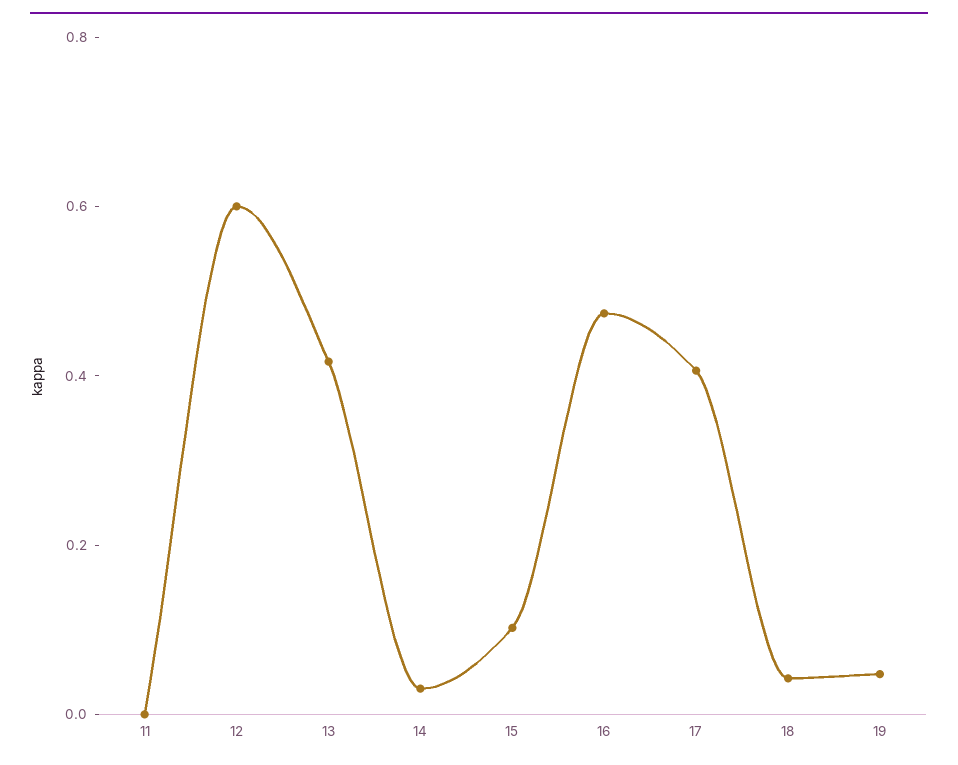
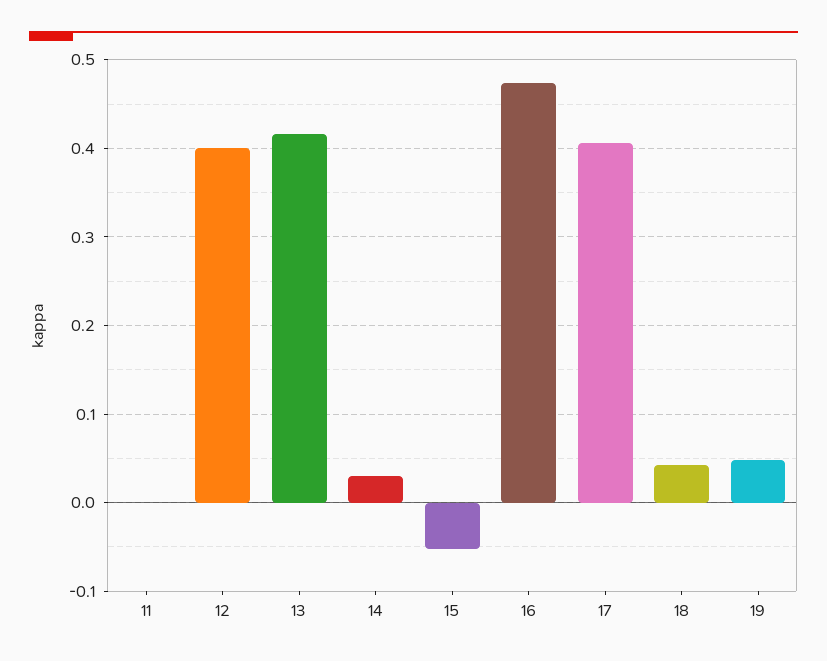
  {
    "11": 0,
-   "12": 0.6,
+   "12": 0.4,
    "13": 0.42,
    "14": 0.03,
-   "15": 0.1,
+   "15": -0.05,
    "16": 0.47,
    "17": 0.41,
    "18": 0.04,
    "19": 0.05
  }

